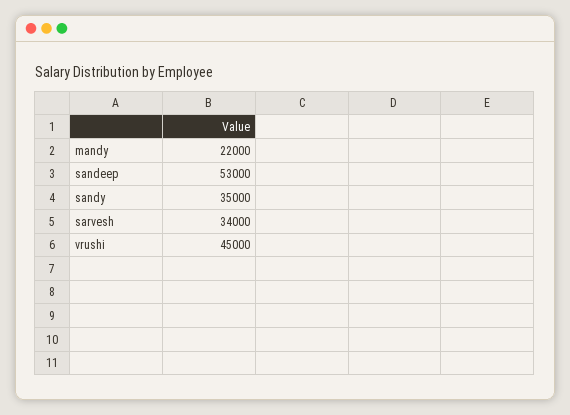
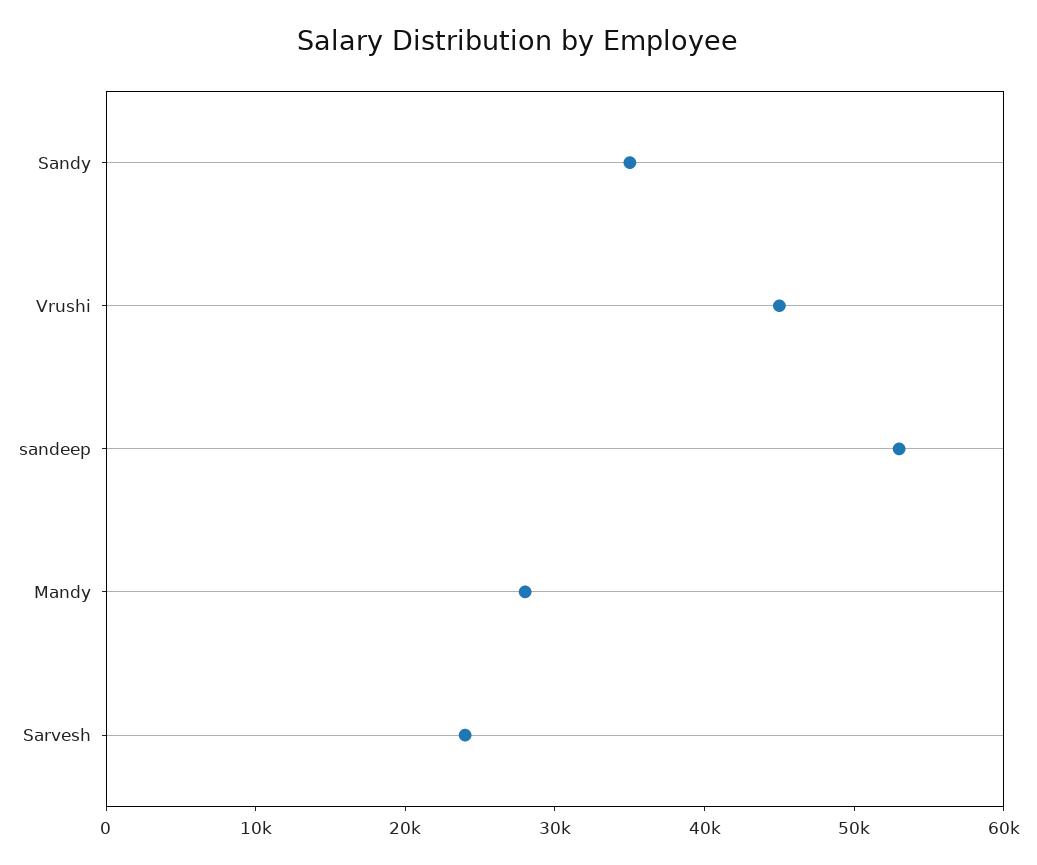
  {
-   "mandy": 22000,
+   "mandy": 28000,
    "sandeep": 53000,
    "sandy": 35000,
-   "sarvesh": 34000,
+   "sarvesh": 24000,
    "vrushi": 45000
  }

